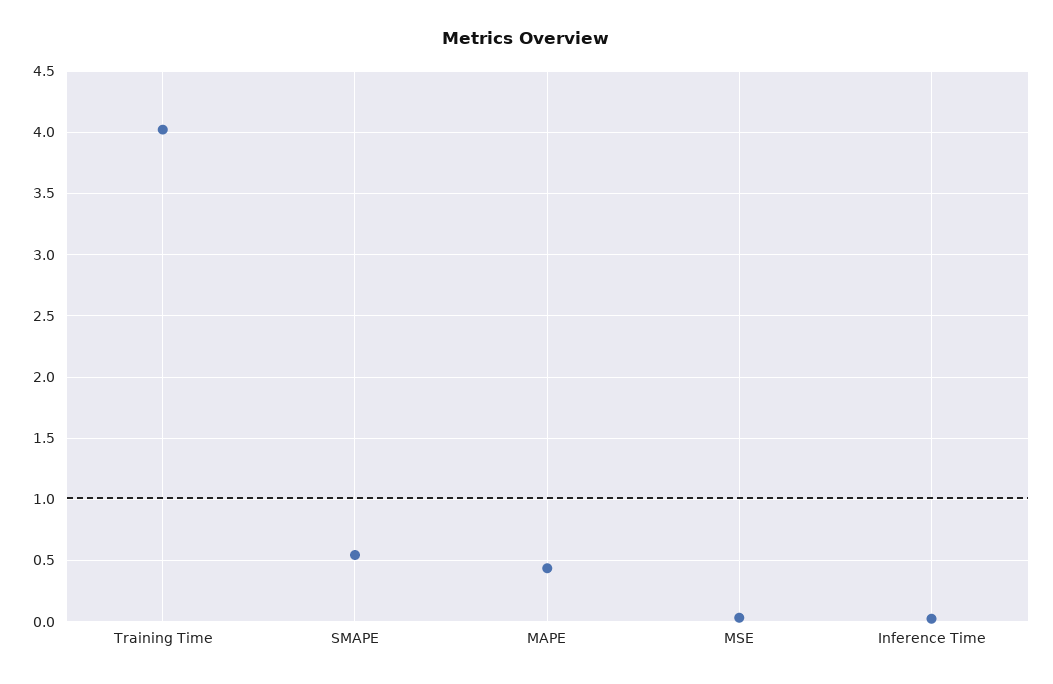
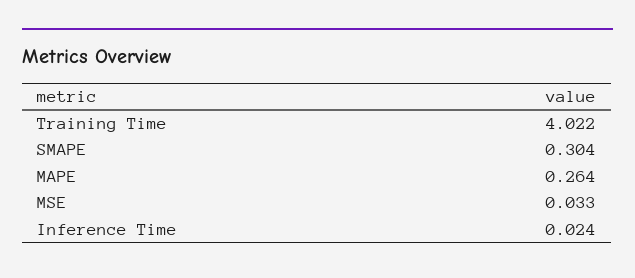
  {
    "Training Time": 4.022,
-   "SMAPE": 0.55,
+   "SMAPE": 0.304,
-   "MAPE": 0.45,
+   "MAPE": 0.264,
    "MSE": 0.033,
    "Inference Time": 0.024
  }

